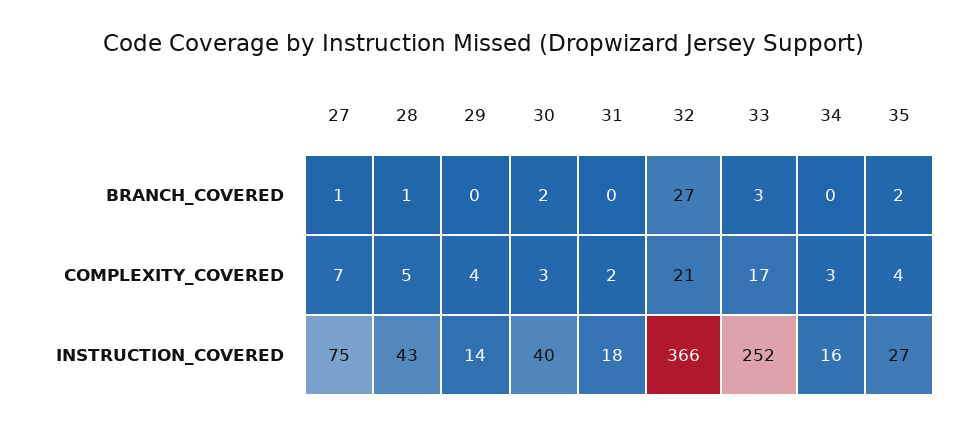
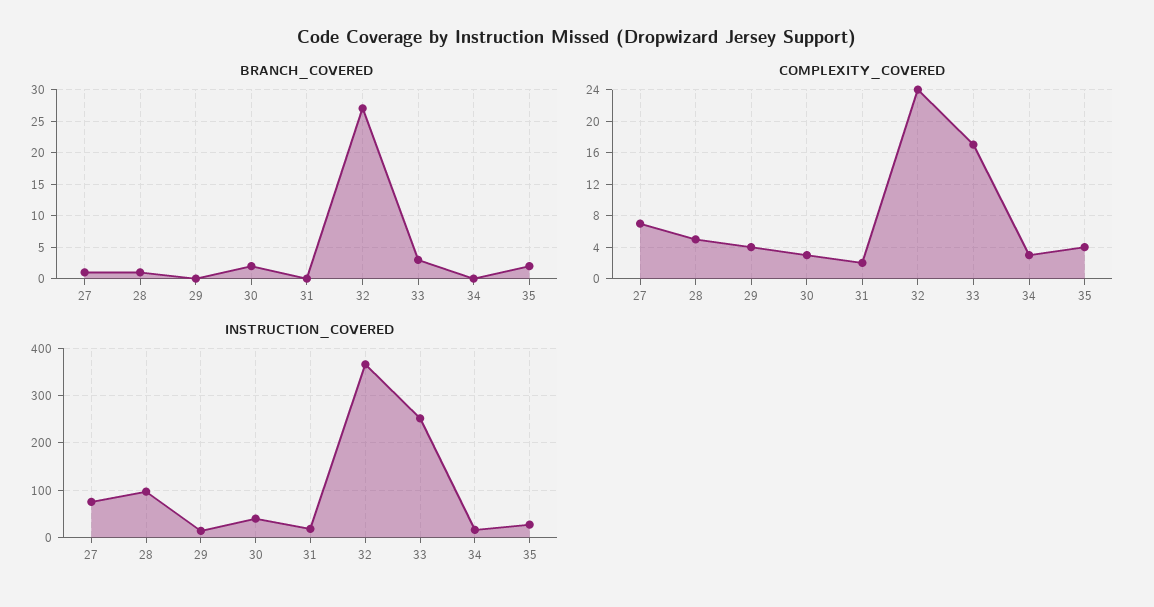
  {
    "BRANCH_COVERED": {
      "27": 1,
      "28": 1,
      "29": 0,
      "30": 2,
      "31": 0,
      "32": 27,
      "33": 3,
      "34": 0,
      "35": 2
    },
    "COMPLEXITY_COVERED": {
      "27": 7,
      "28": 5,
      "29": 4,
      "30": 3,
      "31": 2,
-     "32": 21,
+     "32": 24,
      "33": 17,
      "34": 3,
      "35": 4
    },
    "INSTRUCTION_COVERED": {
      "27": 75,
-     "28": 43,
+     "28": 100,
      "29": 14,
      "30": 40,
      "31": 18,
      "32": 366,
      "33": 252,
      "34": 16,
      "35": 27
    }
  }

